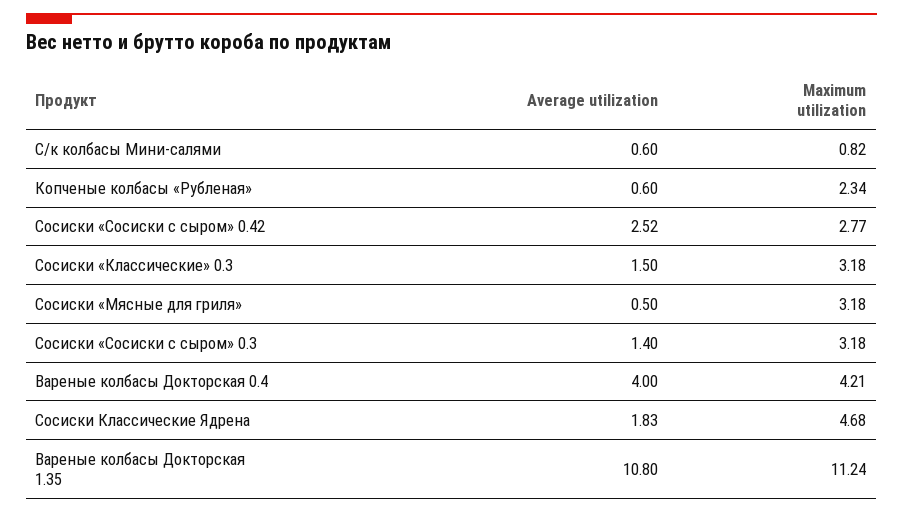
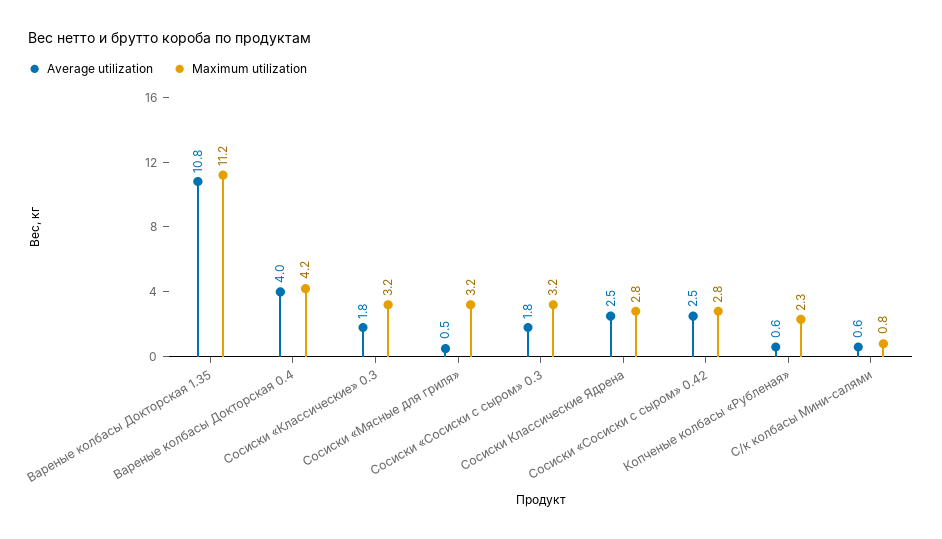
  {
    "Average utilization": {
      "С/к колбасы Мини-салями": 0.6,
      "Копченые колбасы «Рубленая»": 0.6,
      "Сосиски «Сосиски с сыром» 0.42": 2.52,
-     "Сосиски «Классические» 0.3": 1.5,
+     "Сосиски «Классические» 0.3": 1.8,
      "Сосиски «Мясные для гриля»": 0.5,
-     "Сосиски «Сосиски с сыром» 0.3": 1.4,
+     "Сосиски «Сосиски с сыром» 0.3": 1.8,
      "Вареные колбасы Докторская 0.4": 4,
-     "Сосиски Классические Ядрена": 1.83,
+     "Сосиски Классические Ядрена": 2.5,
      "Вареные колбасы Докторская 1.35": 10.8
    },
    "Maximum utilization": {
      "С/к колбасы Мини-салями": 0.82,
      "Копченые колбасы «Рубленая»": 2.34,
      "Сосиски «Сосиски с сыром» 0.42": 2.77,
      "Сосиски «Классические» 0.3": 3.18,
      "Сосиски «Мясные для гриля»": 3.18,
      "Сосиски «Сосиски с сыром» 0.3": 3.18,
      "Вареные колбасы Докторская 0.4": 4.21,
-     "Сосиски Классические Ядрена": 4.68,
+     "Сосиски Классические Ядрена": 2.8,
      "Вареные колбасы Докторская 1.35": 11.24
    }
  }

